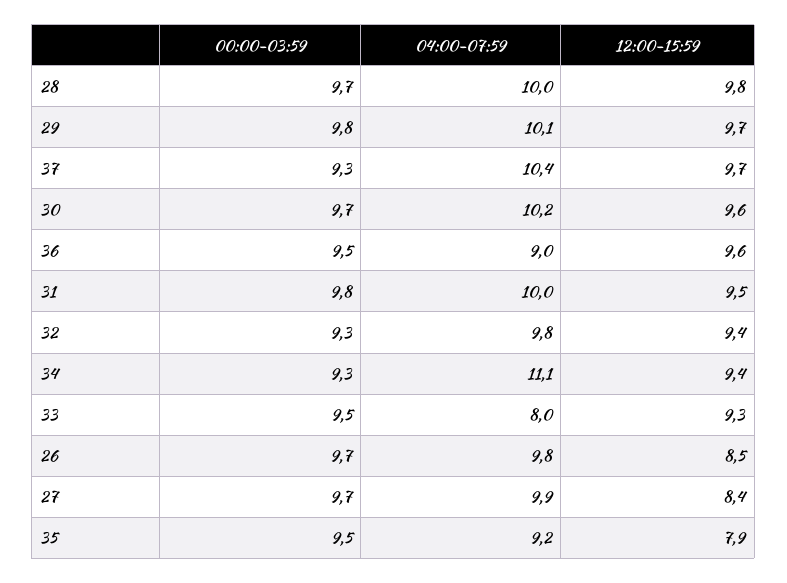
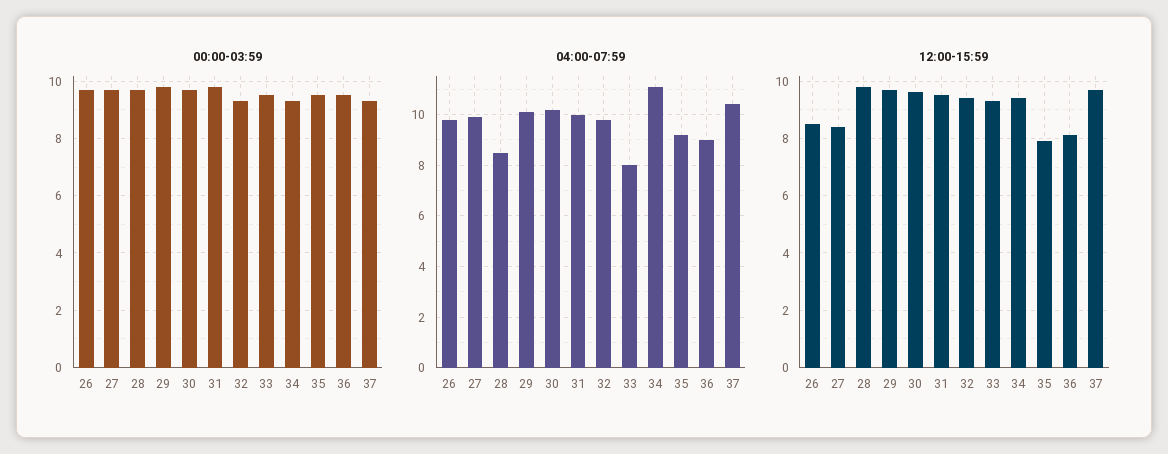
  {
    "00:00-03:59": {
      "28": 9.7,
      "29": 9.8,
      "37": 9.3,
      "30": 9.7,
      "36": 9.5,
      "31": 9.8,
      "32": 9.3,
      "34": 9.3,
      "33": 9.5,
      "26": 9.7,
      "27": 9.7,
      "35": 9.5
    },
    "04:00-07:59": {
-     "28": 10,
+     "28": 8.5,
      "29": 10.1,
      "37": 10.4,
      "30": 10.2,
      "36": 9,
      "31": 10,
      "32": 9.8,
      "34": 11.1,
      "33": 8,
      "26": 9.8,
      "27": 9.9,
      "35": 9.2
    },
    "12:00-15:59": {
      "28": 9.8,
      "29": 9.7,
      "37": 9.7,
      "30": 9.6,
-     "36": 9.6,
+     "36": 8,
      "31": 9.5,
      "32": 9.4,
      "34": 9.4,
      "33": 9.3,
      "26": 8.5,
      "27": 8.4,
      "35": 7.9
    }
  }

